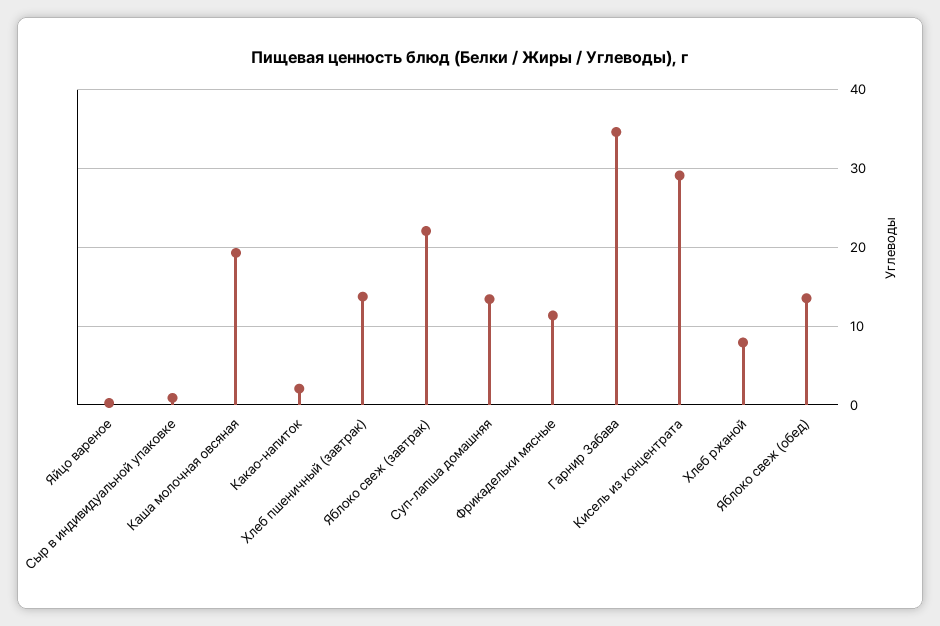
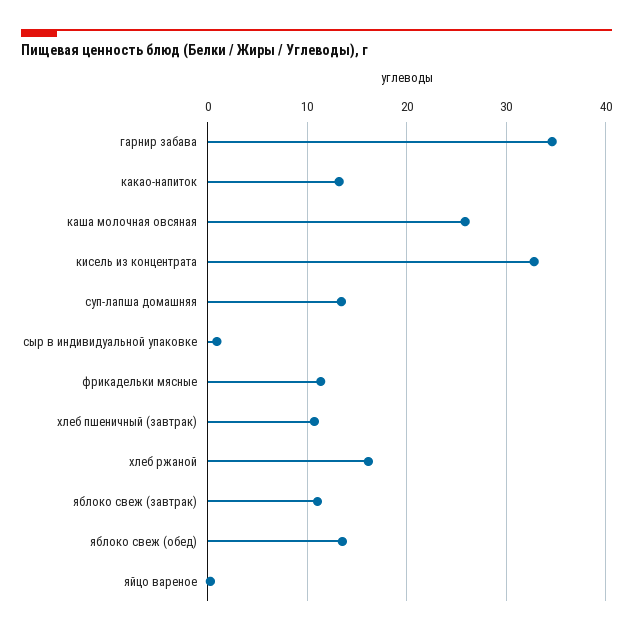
  {
    "Яйцо вареное": 0,
    "Сыр в индивидуальной упаковке": 1,
-   "Каша молочная овсяная": 19,
+   "Каша молочная овсяная": 26,
-   "Какао-напиток": 2,
+   "Какао-напиток": 13,
-   "Хлеб пшеничный (завтрак)": 14,
+   "Хлеб пшеничный (завтрак)": 11,
-   "Яблоко свеж (завтрак)": 22,
+   "Яблоко свеж (завтрак)": 11,
    "Суп-лапша домашняя": 13,
    "Фрикадельки мясные": 11,
    "Гарнир Забава": 35,
-   "Кисель из концентрата": 29,
+   "Кисель из концентрата": 33,
-   "Хлеб ржаной": 8,
+   "Хлеб ржаной": 16,
    "Яблоко свеж (обед)": 14
  }

